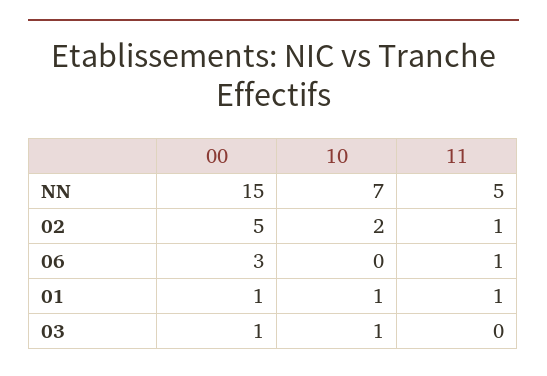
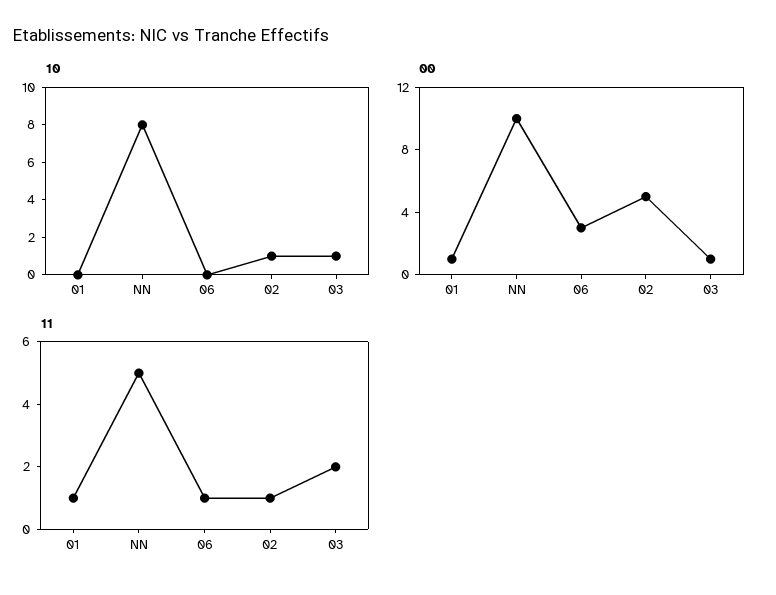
  {
    "00": {
-     "NN": 15,
+     "NN": 10,
      "02": 5,
      "06": 3,
      "01": 1,
      "03": 1
    },
    "10": {
-     "NN": 7,
+     "NN": 8,
-     "02": 2,
+     "02": 1,
      "06": 0,
-     "01": 1,
+     "01": 0,
      "03": 1
    },
    "11": {
      "NN": 5,
      "02": 1,
      "06": 1,
      "01": 1,
-     "03": 0
+     "03": 2
    }
  }

